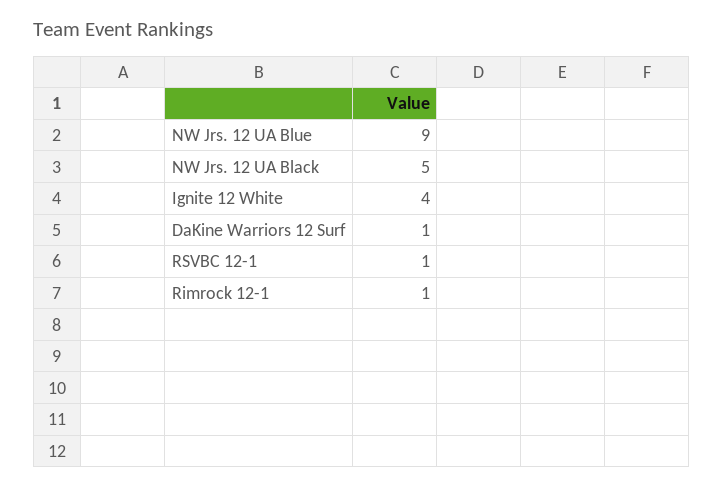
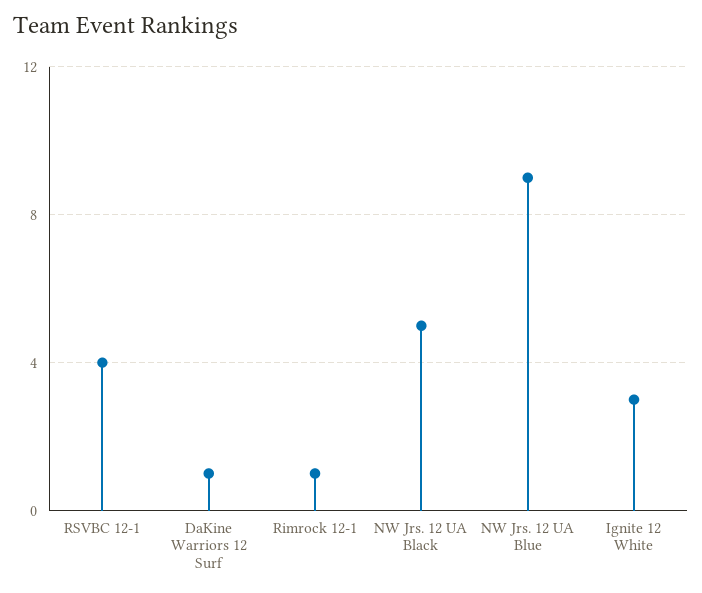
  {
    "NW Jrs. 12 UA Blue": 9,
    "NW Jrs. 12 UA Black": 5,
-   "Ignite 12 White": 4,
+   "Ignite 12 White": 3,
    "DaKine Warriors 12 Surf": 1,
-   "RSVBC 12-1": 1,
+   "RSVBC 12-1": 4,
    "Rimrock 12-1": 1
  }

